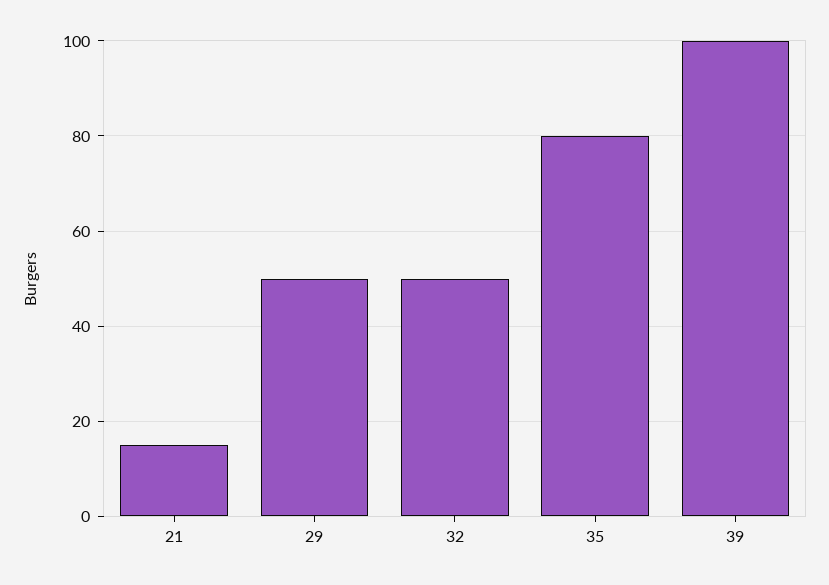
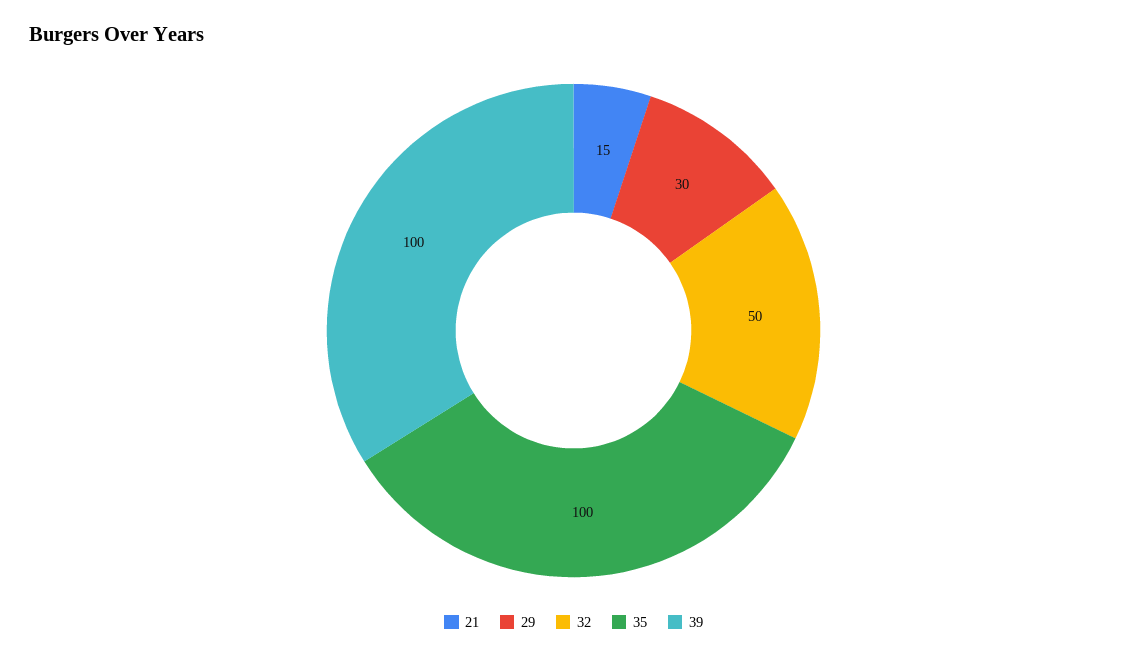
  {
    "21": 15,
-   "29": 50,
+   "29": 30,
    "32": 50,
-   "35": 80,
+   "35": 100,
    "39": 100
  }

